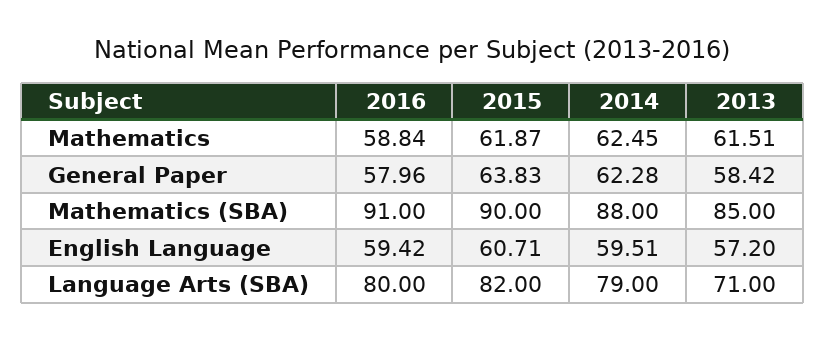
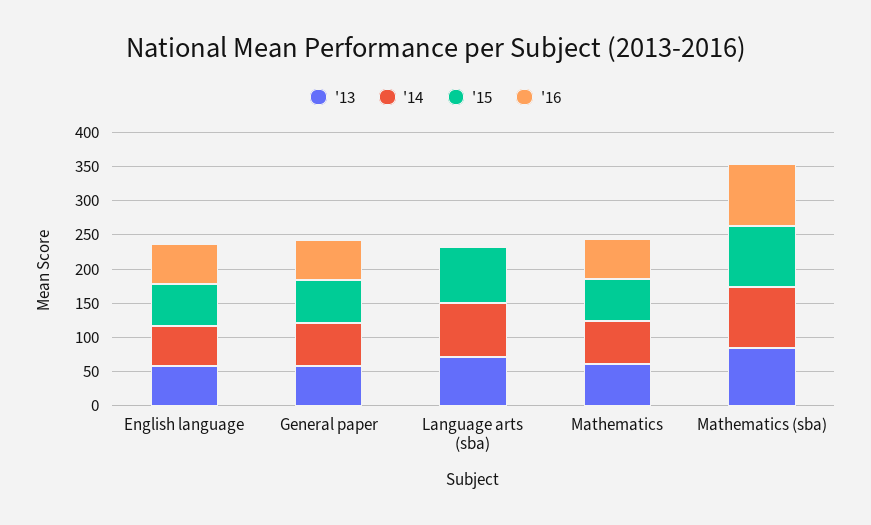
  {
    "2016": {
      "Mathematics": 58.84,
      "General Paper": 57.96,
      "Mathematics (SBA)": 91,
      "English Language": 59.42,
-     "Language Arts (SBA)": 80
+     "Language Arts (SBA)": 0
    },
    "2015": {
      "Mathematics": 61.87,
      "General Paper": 63.83,
      "Mathematics (SBA)": 90,
      "English Language": 60.71,
      "Language Arts (SBA)": 82
    },
    "2014": {
      "Mathematics": 62.45,
      "General Paper": 62.28,
      "Mathematics (SBA)": 88,
      "English Language": 59.51,
      "Language Arts (SBA)": 79
    },
    "2013": {
      "Mathematics": 61.51,
      "General Paper": 58.42,
      "Mathematics (SBA)": 85,
      "English Language": 57.2,
      "Language Arts (SBA)": 71
    }
  }

